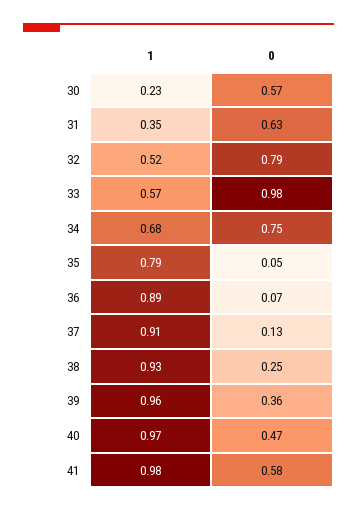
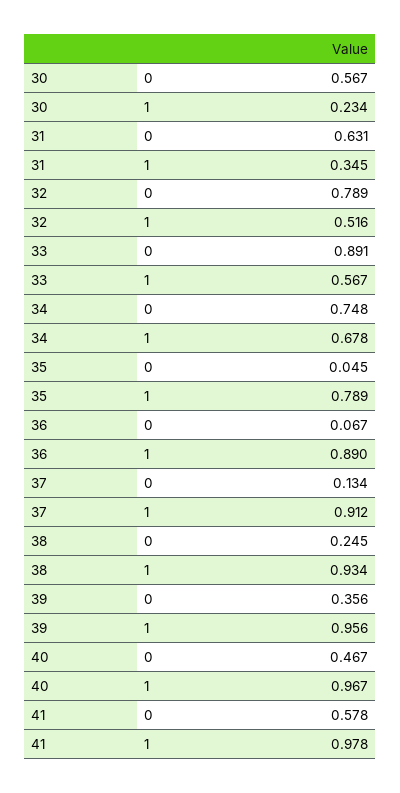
  {
    "1": {
      "30": 0.234,
      "31": 0.345,
      "32": 0.516,
      "33": 0.567,
      "34": 0.678,
      "35": 0.789,
      "36": 0.89,
      "37": 0.912,
      "38": 0.934,
      "39": 0.956,
      "40": 0.967,
      "41": 0.978
    },
    "0": {
      "30": 0.567,
      "31": 0.631,
      "32": 0.789,
-     "33": 0.98,
+     "33": 0.891,
      "34": 0.748,
      "35": 0.045,
      "36": 0.067,
      "37": 0.134,
      "38": 0.245,
      "39": 0.356,
      "40": 0.467,
      "41": 0.578
    }
  }

